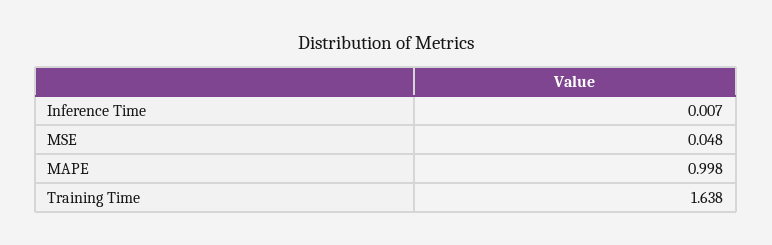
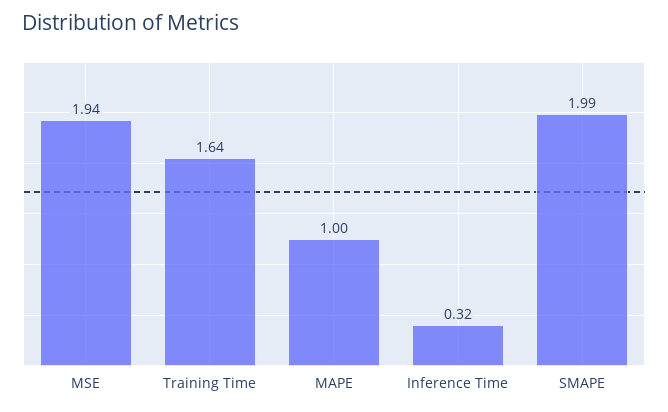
  {
-   "Inference Time": 0.007,
+   "Inference Time": 0.32,
-   "MSE": 0.048,
+   "MSE": 1.94,
    "MAPE": 0.998,
-   "Training Time": 1.638
+   "Training Time": 1.638,
+   "SMAPE": 1.99
  }

